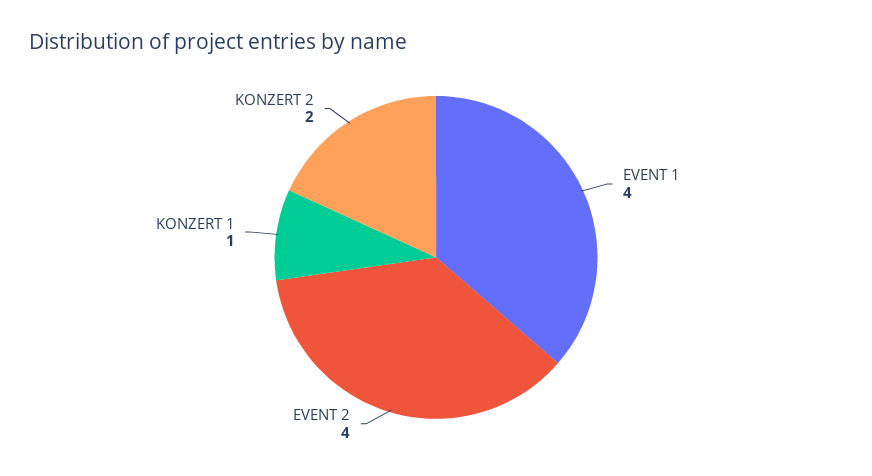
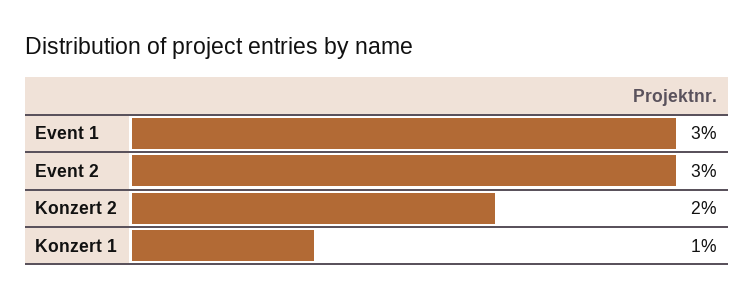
  {
-   "EVENT 1": 4,
+   "EVENT 1": 3,
-   "EVENT 2": 4,
+   "EVENT 2": 3,
    "KONZERT 1": 1,
    "KONZERT 2": 2
  }

